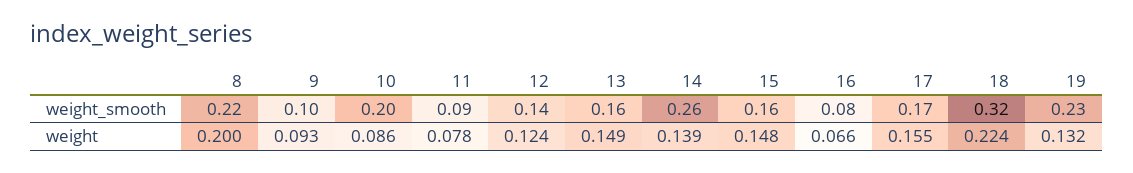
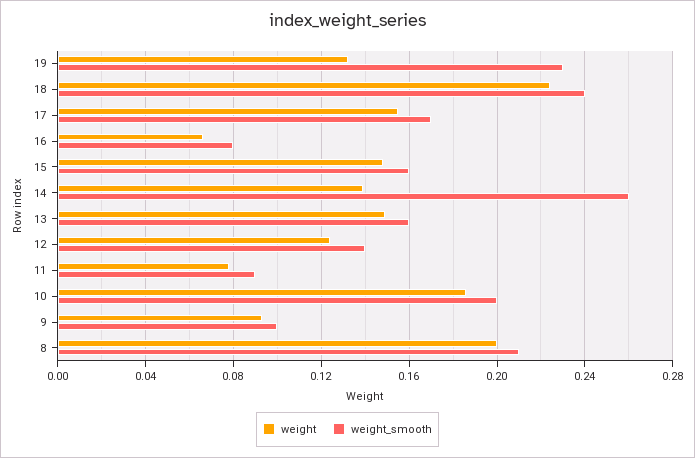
  {
    "weight_smooth": {
-     "8": 0.22,
+     "8": 0.21,
      "9": 0.1,
      "10": 0.2,
      "11": 0.09,
      "12": 0.14,
      "13": 0.16,
      "14": 0.26,
      "15": 0.16,
      "16": 0.08,
      "17": 0.17,
-     "18": 0.32,
+     "18": 0.24,
      "19": 0.23
    },
    "weight": {
      "8": 0.2,
      "9": 0.093,
-     "10": 0.086,
+     "10": 0.185,
      "11": 0.078,
      "12": 0.124,
      "13": 0.149,
      "14": 0.139,
      "15": 0.148,
      "16": 0.066,
      "17": 0.155,
      "18": 0.224,
      "19": 0.132
    }
  }

